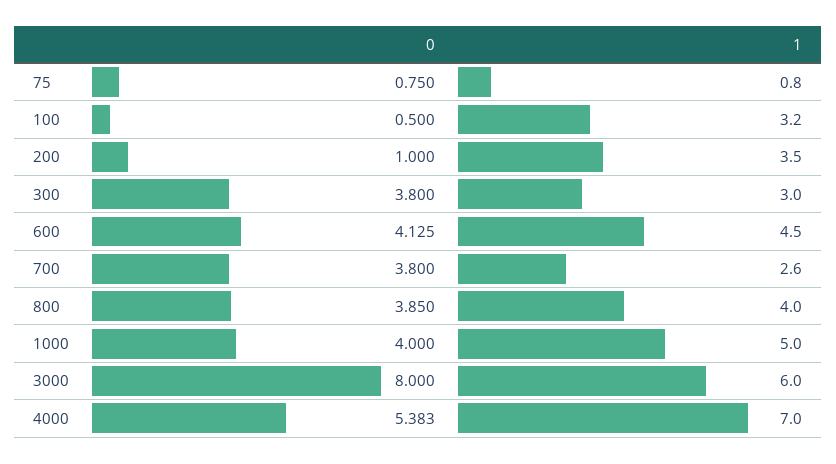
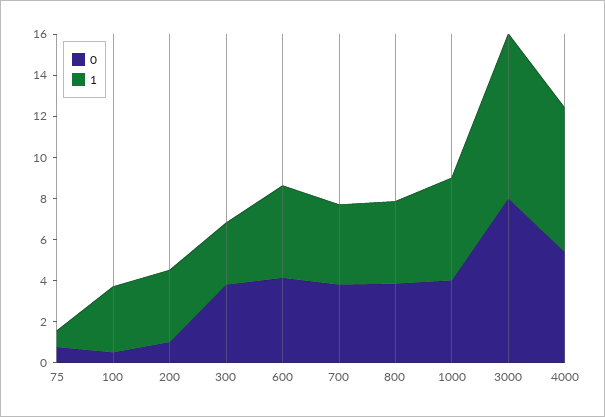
  {
    "0": {
      "75": 0.75,
      "100": 0.5,
      "200": 1,
      "300": 3.8,
      "600": 4.125,
      "700": 3.8,
      "800": 3.85,
      "1000": 4,
      "3000": 8,
      "4000": 5.383
    },
    "1": {
      "75": 0.8,
      "100": 3.2,
      "200": 3.5,
      "300": 3,
      "600": 4.5,
-     "700": 2.6,
+     "700": 4,
      "800": 4,
      "1000": 5,
-     "3000": 6,
+     "3000": 8,
      "4000": 7
    }
  }

